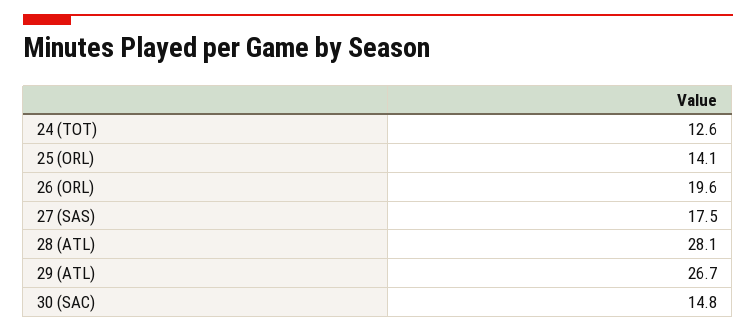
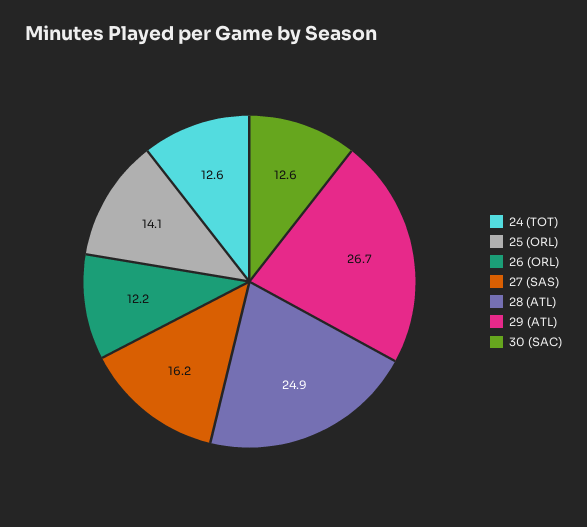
  {
    "24 (TOT)": 12.6,
    "25 (ORL)": 14.1,
-   "26 (ORL)": 19.6,
+   "26 (ORL)": 12.2,
-   "27 (SAS)": 17.5,
+   "27 (SAS)": 16.2,
-   "28 (ATL)": 28.1,
+   "28 (ATL)": 24.9,
    "29 (ATL)": 26.7,
-   "30 (SAC)": 14.8
+   "30 (SAC)": 12.6
  }

